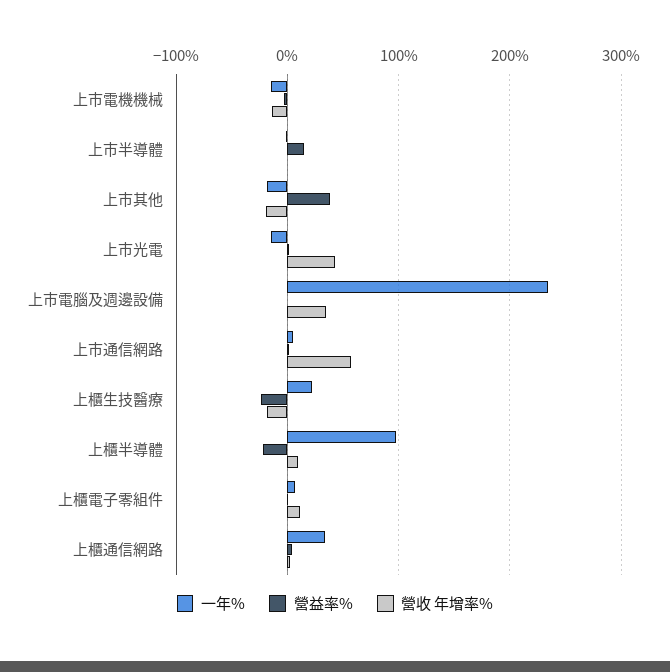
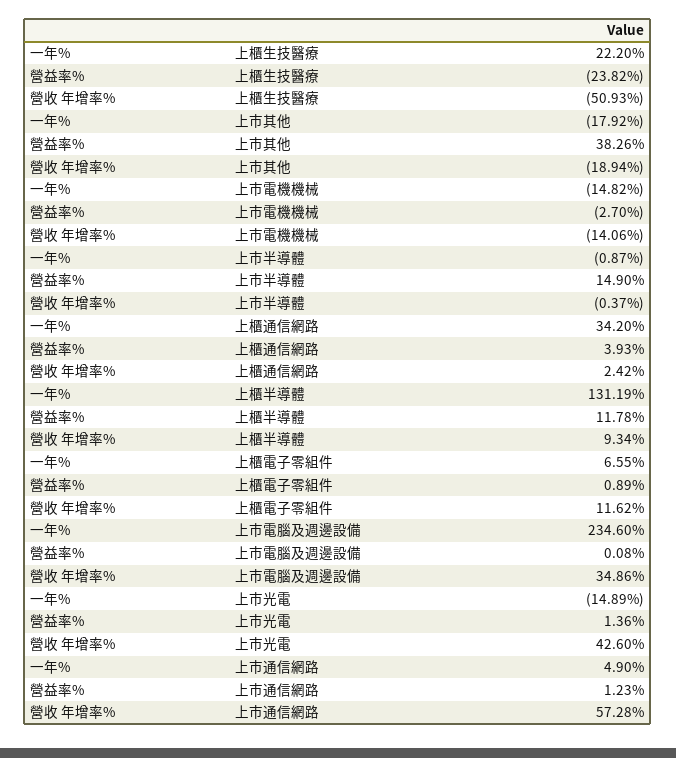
  {
    "一年%": {
      "上市電機機械": -14.82,
      "上市半導體": -0.87,
      "上市其他": -17.92,
      "上市光電": -14.89,
      "上市電腦及週邊設備": 234.6,
      "上市通信網路": 4.9,
      "上櫃生技醫療": 22.2,
-     "上櫃半導體": 100,
+     "上櫃半導體": 131.19,
      "上櫃電子零組件": 6.55,
      "上櫃通信網路": 34.2
    },
    "營益率%": {
      "上市電機機械": -2.7,
      "上市半導體": 14.9,
      "上市其他": 38.26,
      "上市光電": 1.36,
      "上市電腦及週邊設備": 0.08,
      "上市通信網路": 1.23,
      "上櫃生技醫療": -23.82,
-     "上櫃半導體": -20,
+     "上櫃半導體": 11.78,
      "上櫃電子零組件": 0.89,
      "上櫃通信網路": 3.93
    },
    "營收 年增率%": {
      "上市電機機械": -14.06,
      "上市半導體": -0.37,
      "上市其他": -18.94,
      "上市光電": 42.6,
      "上市電腦及週邊設備": 34.86,
      "上市通信網路": 57.28,
-     "上櫃生技醫療": -20,
+     "上櫃生技醫療": -50.93,
      "上櫃半導體": 9.34,
      "上櫃電子零組件": 11.62,
      "上櫃通信網路": 2.42
    }
  }

